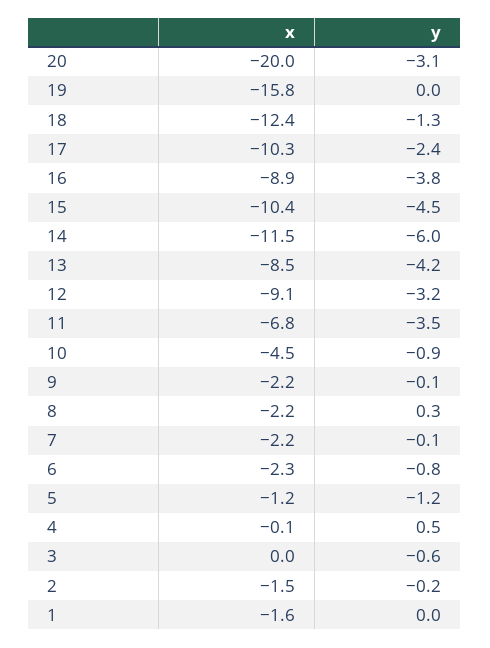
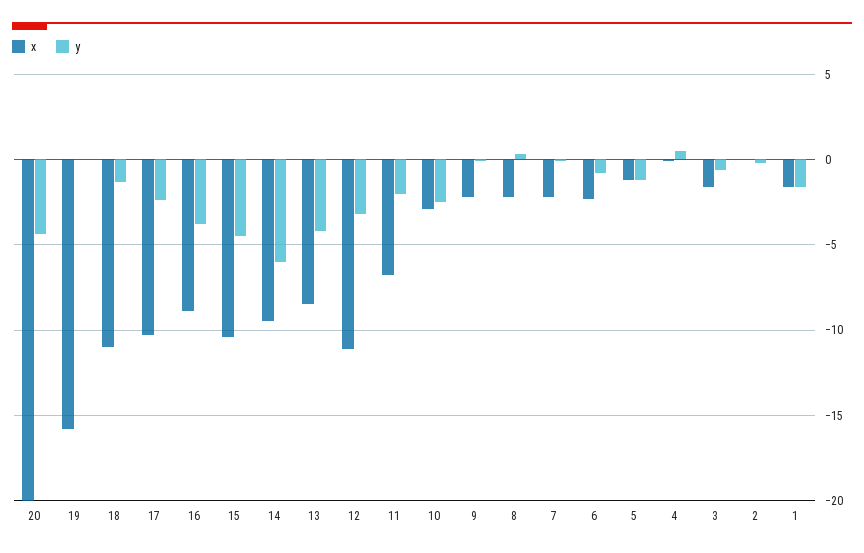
  {
    "x": {
      "20": -20,
      "19": -15.8,
-     "18": -12.4,
+     "18": -11,
      "17": -10.3,
      "16": -8.9,
      "15": -10.4,
-     "14": -11.5,
+     "14": -9.5,
      "13": -8.5,
-     "12": -9.1,
+     "12": -11,
      "11": -6.8,
-     "10": -4.5,
+     "10": -3,
      "9": -2.2,
      "8": -2.2,
      "7": -2.2,
      "6": -2.3,
      "5": -1.2,
      "4": -0.1,
-     "3": 0,
+     "3": -1.5,
-     "2": -1.5,
+     "2": 0,
      "1": -1.6
    },
    "y": {
-     "20": -3.1,
+     "20": -4.5,
      "19": 0,
      "18": -1.3,
      "17": -2.4,
      "16": -3.8,
      "15": -4.5,
      "14": -6,
      "13": -4.2,
      "12": -3.2,
-     "11": -3.5,
+     "11": -2,
-     "10": -0.9,
+     "10": -2.5,
      "9": -0.1,
      "8": 0.3,
      "7": -0.1,
      "6": -0.8,
      "5": -1.2,
      "4": 0.5,
      "3": -0.6,
      "2": -0.2,
-     "1": 0
+     "1": -1.5
    }
  }

